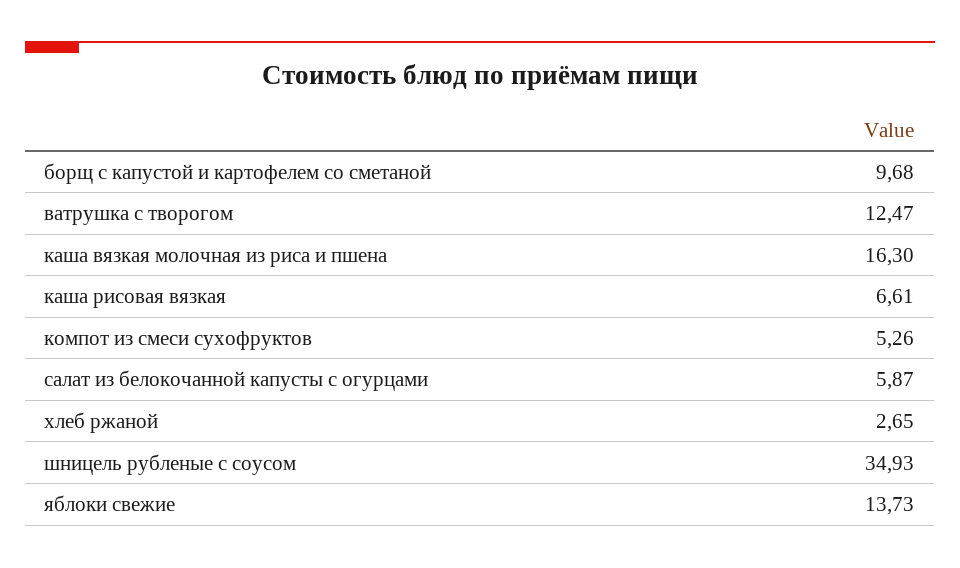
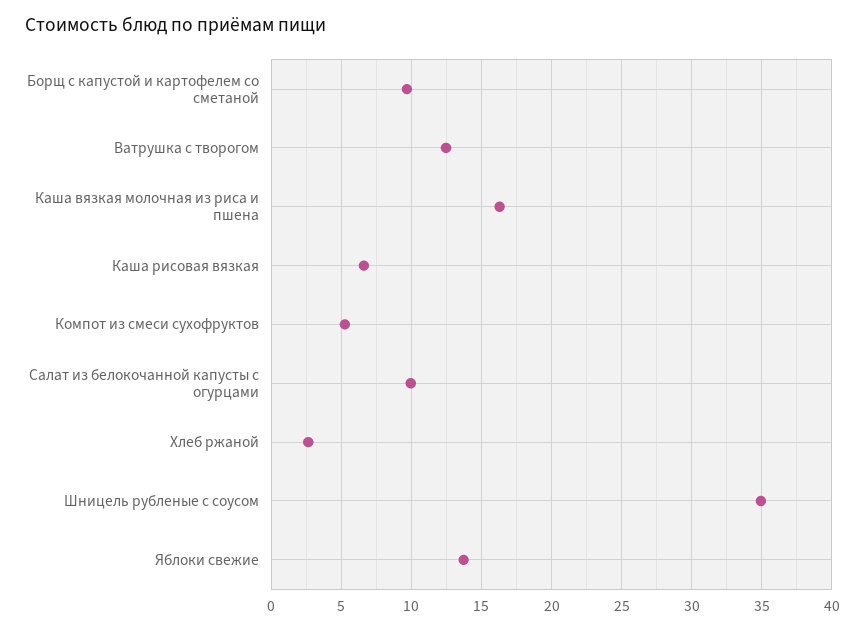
  {
    "борщ с капустой и картофелем со сметаной": 9.68,
    "ватрушка с творогом": 12.47,
    "каша вязкая молочная из риса и пшена": 16.3,
    "каша рисовая вязкая": 6.61,
    "компот из смеси сухофруктов": 5.26,
-   "салат из белокочанной капусты с огурцами": 5.87,
+   "салат из белокочанной капусты с огурцами": 10,
    "хлеб ржаной": 2.65,
    "шницель рубленые с соусом": 34.93,
    "яблоки свежие": 13.73
  }

